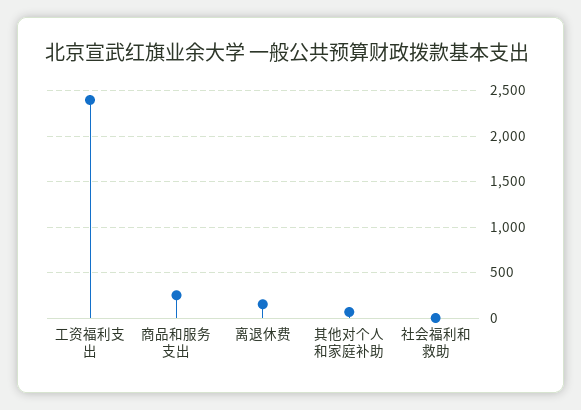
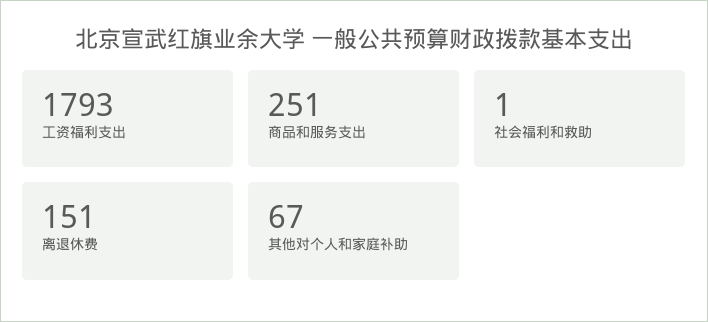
  {
-   "工资福利支出": 2400,
+   "工资福利支出": 1793,
    "商品和服务支出": 251,
    "离退休费": 151,
    "其他对个人和家庭补助": 67,
    "社会福利和救助": 1
  }

